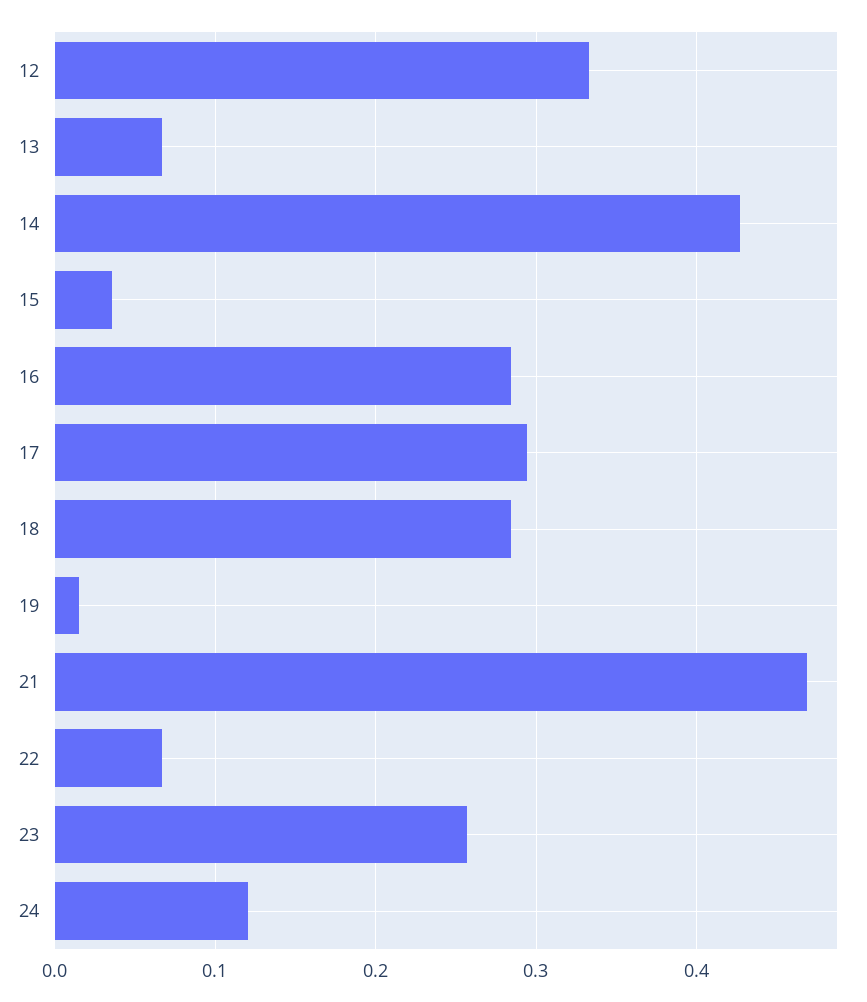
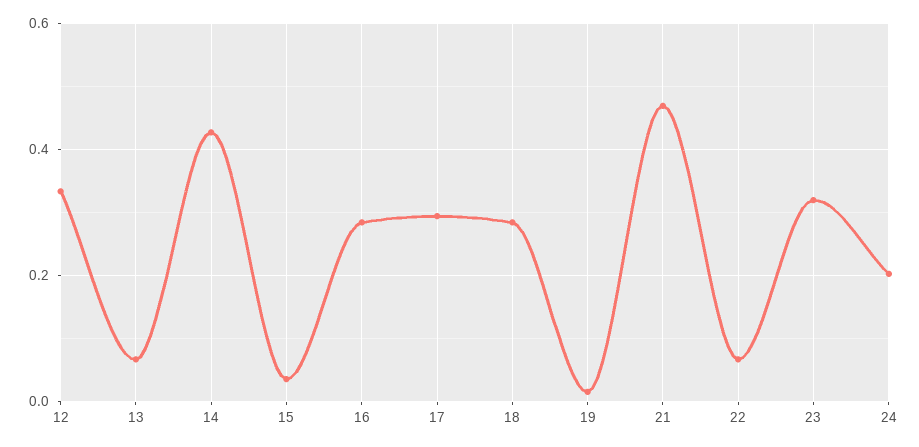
  {
    "12": 0.33,
    "13": 0.07,
    "14": 0.43,
    "15": 0.04,
    "16": 0.28,
    "17": 0.29,
    "18": 0.28,
    "19": 0.02,
    "21": 0.47,
    "22": 0.07,
-   "23": 0.26,
+   "23": 0.32,
-   "24": 0.12
+   "24": 0.2
  }

